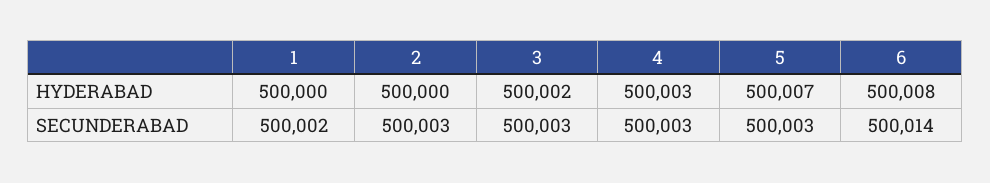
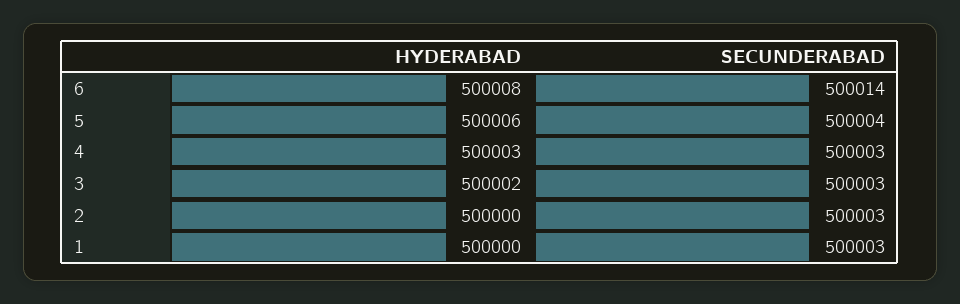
  {
    "1": {
      "HYDERABAD": 500000,
-     "SECUNDERABAD": 500002
+     "SECUNDERABAD": 500003
    },
    "2": {
      "HYDERABAD": 500000,
      "SECUNDERABAD": 500003
    },
    "3": {
      "HYDERABAD": 500002,
      "SECUNDERABAD": 500003
    },
    "4": {
      "HYDERABAD": 500003,
      "SECUNDERABAD": 500003
    },
    "5": {
-     "HYDERABAD": 500007,
+     "HYDERABAD": 500006,
-     "SECUNDERABAD": 500003
+     "SECUNDERABAD": 500004
    },
    "6": {
      "HYDERABAD": 500008,
      "SECUNDERABAD": 500014
    }
  }

